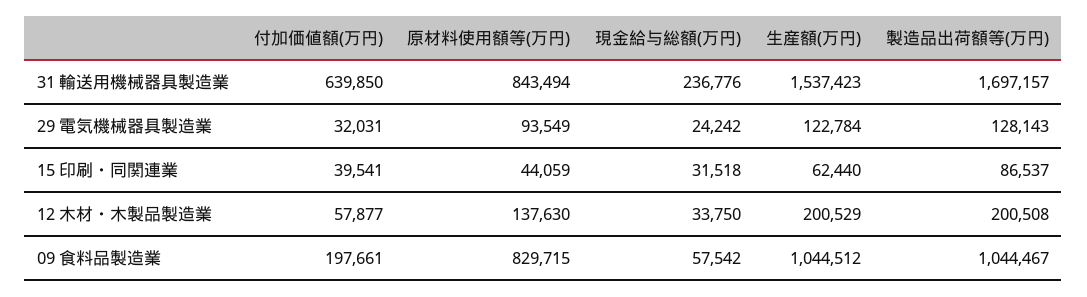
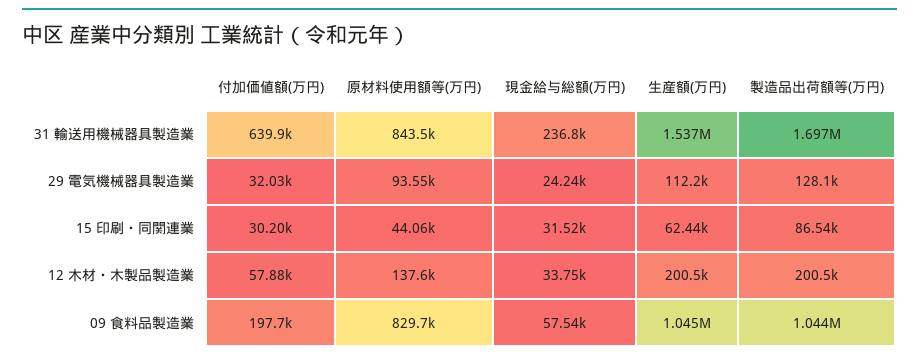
  {
    "付加価値額(万円)": {
      "31 輸送用機械器具製造業": 639850,
      "29 電気機械器具製造業": 32031,
-     "15 印刷・同関連業": 39541,
+     "15 印刷・同関連業": 30200,
      "12 木材・木製品製造業": 57877,
      "09 食料品製造業": 197661
    },
    "原材料使用額等(万円)": {
      "31 輸送用機械器具製造業": 843494,
      "29 電気機械器具製造業": 93549,
      "15 印刷・同関連業": 44059,
      "12 木材・木製品製造業": 137630,
      "09 食料品製造業": 829715
    },
    "現金給与総額(万円)": {
      "31 輸送用機械器具製造業": 236776,
      "29 電気機械器具製造業": 24242,
      "15 印刷・同関連業": 31518,
      "12 木材・木製品製造業": 33750,
      "09 食料品製造業": 57542
    },
    "生産額(万円)": {
      "31 輸送用機械器具製造業": 1537423,
-     "29 電気機械器具製造業": 122784,
+     "29 電気機械器具製造業": 112200,
      "15 印刷・同関連業": 62440,
      "12 木材・木製品製造業": 200529,
      "09 食料品製造業": 1044512
    },
    "製造品出荷額等(万円)": {
      "31 輸送用機械器具製造業": 1697157,
      "29 電気機械器具製造業": 128143,
      "15 印刷・同関連業": 86537,
      "12 木材・木製品製造業": 200508,
      "09 食料品製造業": 1044467
    }
  }

